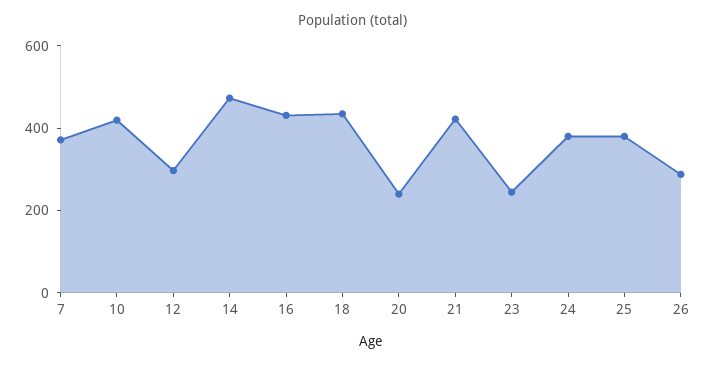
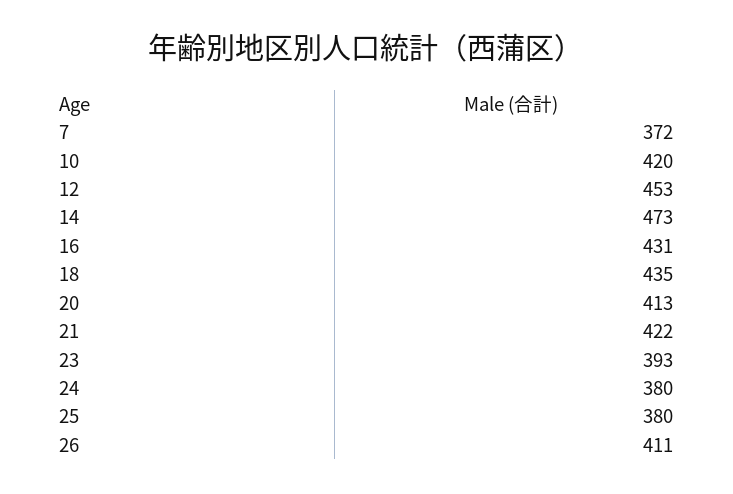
  {
    "7": 372,
    "10": 420,
-   "12": 300,
+   "12": 453,
    "14": 473,
    "16": 431,
    "18": 435,
-   "20": 250,
+   "20": 413,
    "21": 422,
-   "23": 250,
+   "23": 393,
    "24": 380,
    "25": 380,
-   "26": 300
+   "26": 411
  }

